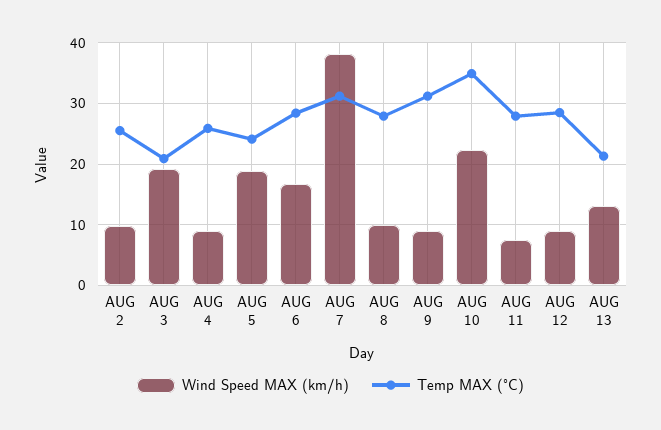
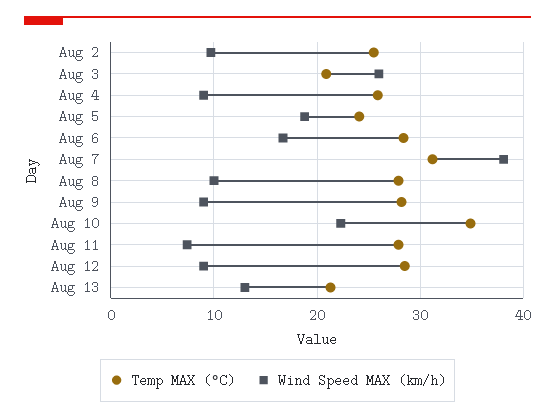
  {
    "Wind Speed MAX (km/h)": {
      "AUG 2": 10,
-     "AUG 3": 19,
+     "AUG 3": 26,
      "AUG 4": 9,
      "AUG 5": 19,
      "AUG 6": 17,
      "AUG 7": 38,
      "AUG 8": 10,
      "AUG 9": 9,
      "AUG 10": 22,
      "AUG 11": 7,
      "AUG 12": 9,
      "AUG 13": 13
    },
    "Temp MAX (°C)": {
      "AUG 2": 26,
      "AUG 3": 21,
      "AUG 4": 26,
      "AUG 5": 24,
      "AUG 6": 28,
      "AUG 7": 31,
      "AUG 8": 28,
-     "AUG 9": 31,
+     "AUG 9": 28,
      "AUG 10": 35,
      "AUG 11": 28,
      "AUG 12": 29,
      "AUG 13": 21
    }
  }

